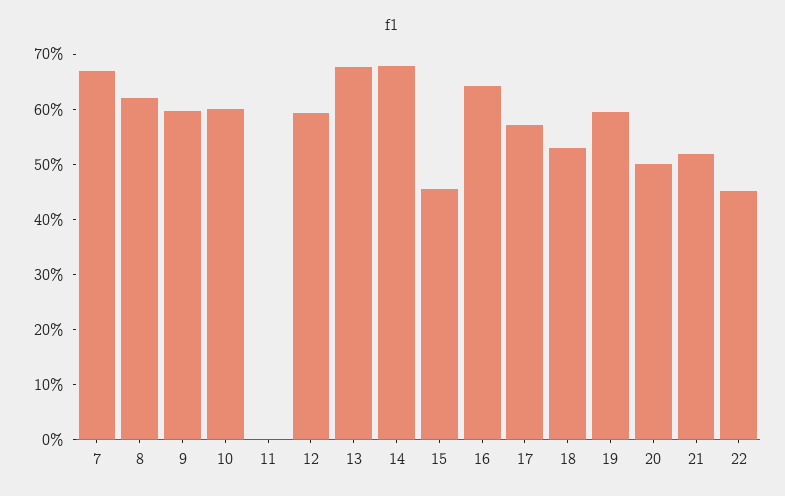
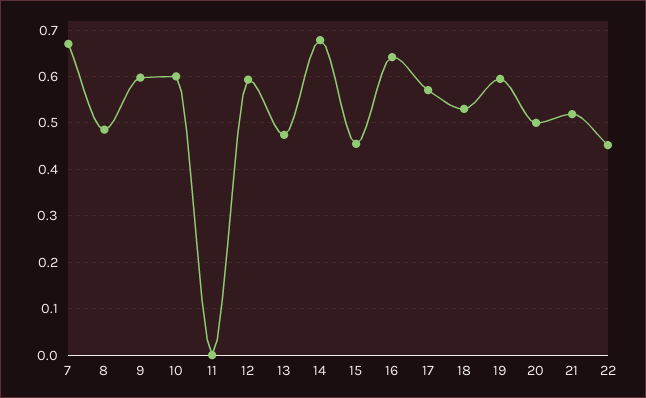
  {
    "7": 0.68,
-   "8": 0.62,
+   "8": 0.48,
    "9": 0.6,
    "10": 0.6,
    "11": 0,
    "12": 0.6,
-   "13": 0.68,
+   "13": 0.48,
    "14": 0.68,
    "15": 0.46,
    "16": 0.64,
    "17": 0.58,
    "18": 0.54,
    "19": 0.6,
    "20": 0.5,
    "21": 0.52,
    "22": 0.46
  }

